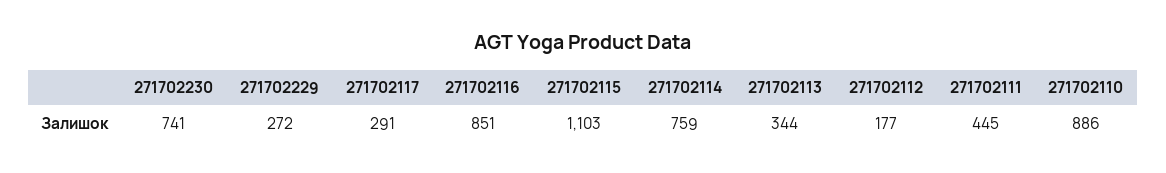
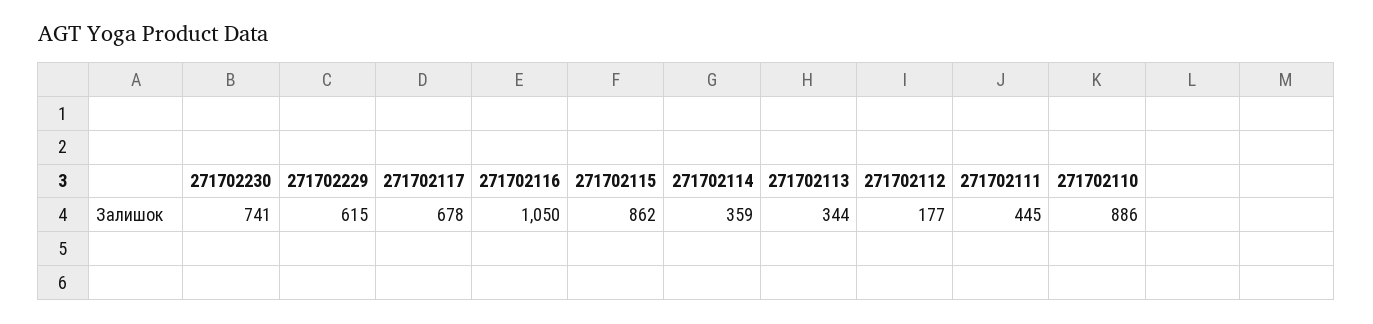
  {
    "271702230": 741,
-   "271702229": 272,
+   "271702229": 615,
-   "271702117": 291,
+   "271702117": 678,
-   "271702116": 851,
+   "271702116": 1050,
-   "271702115": 1103,
+   "271702115": 862,
-   "271702114": 759,
+   "271702114": 359,
    "271702113": 344,
    "271702112": 177,
    "271702111": 445,
    "271702110": 886
  }

